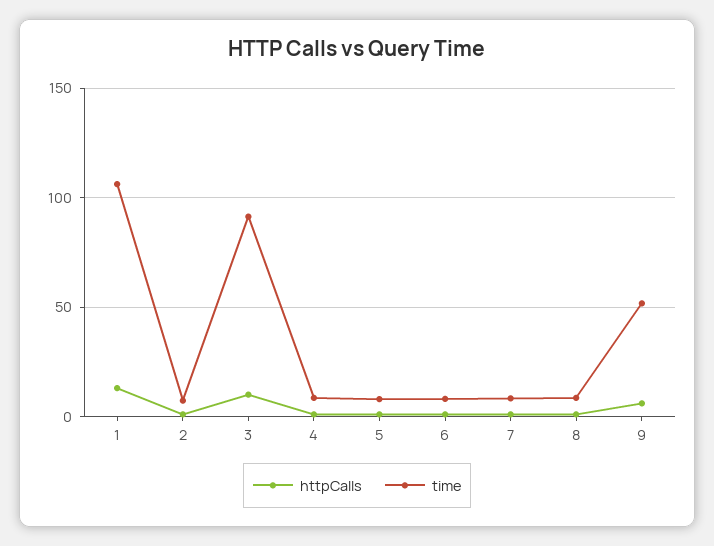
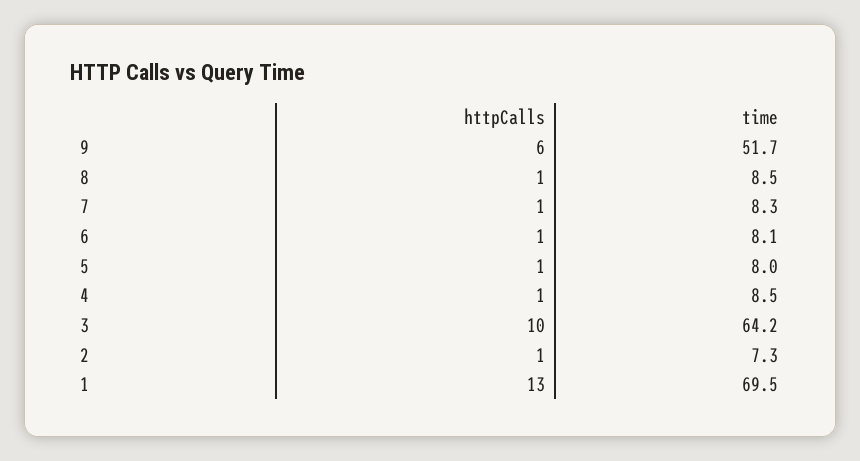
  {
    "httpCalls": {
      "1": 13,
      "2": 1,
      "3": 10,
      "4": 1,
      "5": 1,
      "6": 1,
      "7": 1,
      "8": 1,
      "9": 6
    },
    "time": {
-     "1": 105,
+     "1": 69.5,
      "2": 7.3,
-     "3": 90,
+     "3": 64.2,
      "4": 8.5,
      "5": 8,
      "6": 8.1,
      "7": 8.3,
      "8": 8.5,
      "9": 51.7
    }
  }

